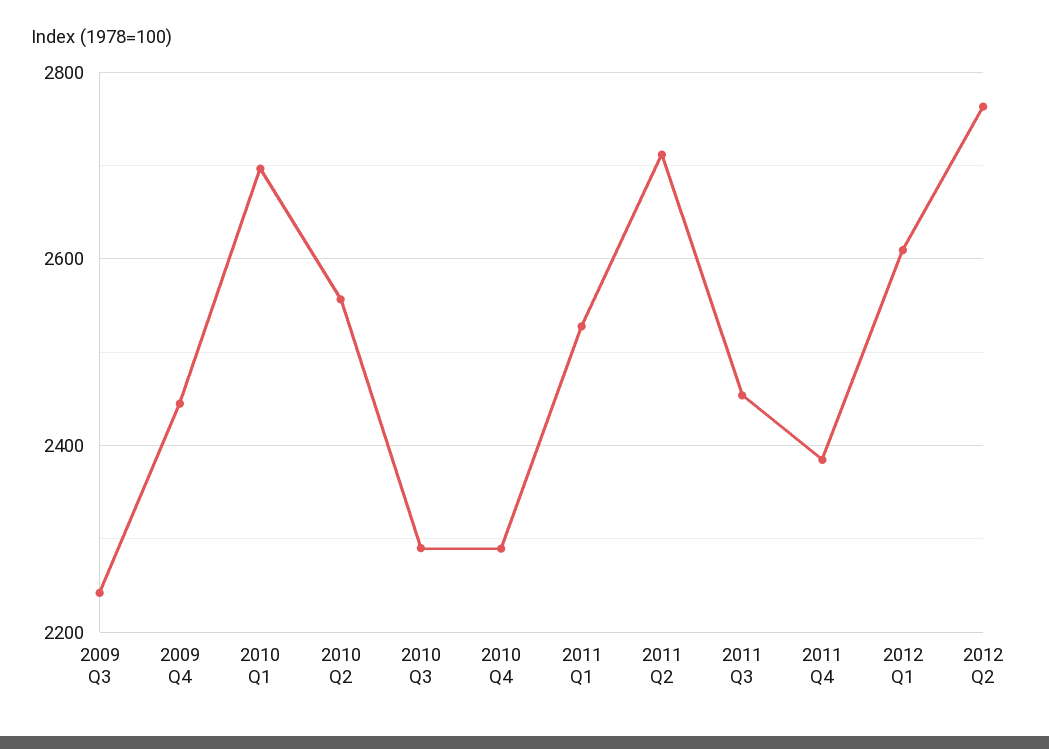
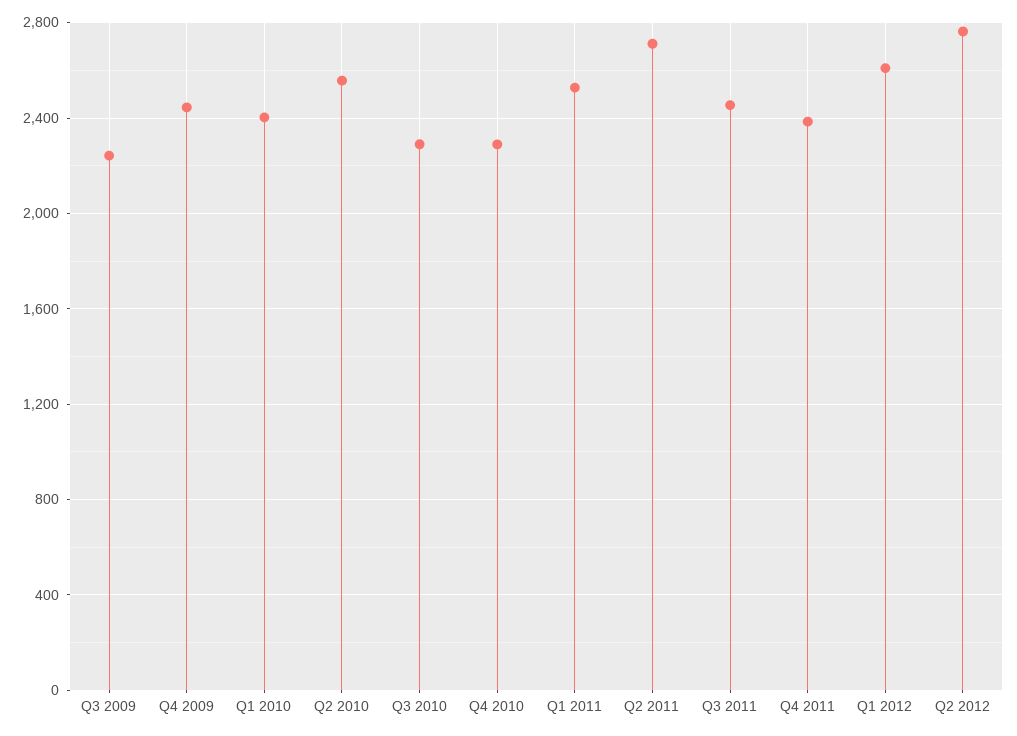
  {
    "2009 Q3": 2240,
    "2009 Q4": 2440,
-   "2010 Q1": 2700,
+   "2010 Q1": 2400,
    "2010 Q2": 2560,
    "2010 Q3": 2300,
    "2010 Q4": 2280,
    "2011 Q1": 2520,
    "2011 Q2": 2720,
    "2011 Q3": 2460,
    "2011 Q4": 2380,
    "2012 Q1": 2600,
    "2012 Q2": 2760
  }

